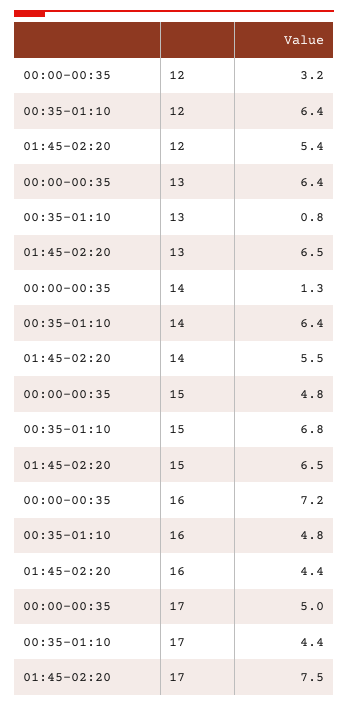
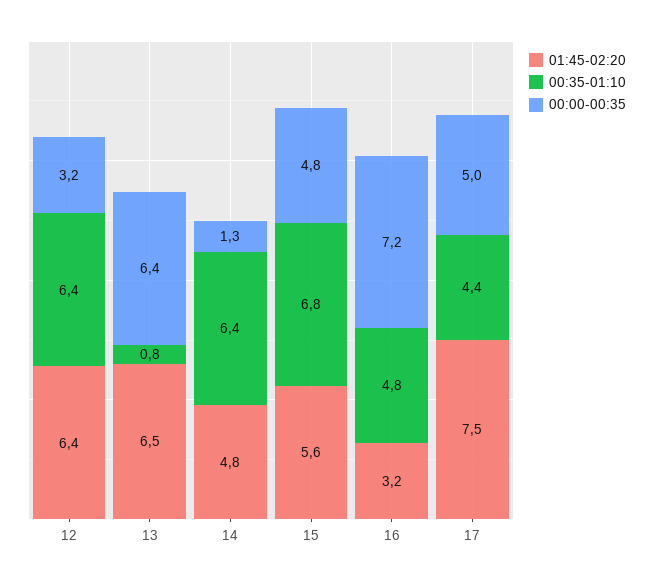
  {
    "00:00-00:35": {
      "12": 3.2,
      "13": 6.4,
      "14": 1.3,
      "15": 4.8,
      "16": 7.2,
      "17": 5
    },
    "00:35-01:10": {
      "12": 6.4,
      "13": 0.8,
      "14": 6.4,
      "15": 6.8,
      "16": 4.8,
      "17": 4.4
    },
    "01:45-02:20": {
-     "12": 5.4,
+     "12": 6.4,
      "13": 6.5,
-     "14": 5.5,
+     "14": 4.8,
-     "15": 6.5,
+     "15": 5.6,
-     "16": 4.4,
+     "16": 3.2,
      "17": 7.5
    }
  }

